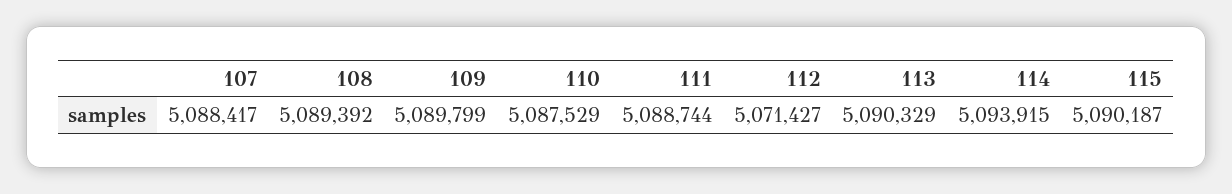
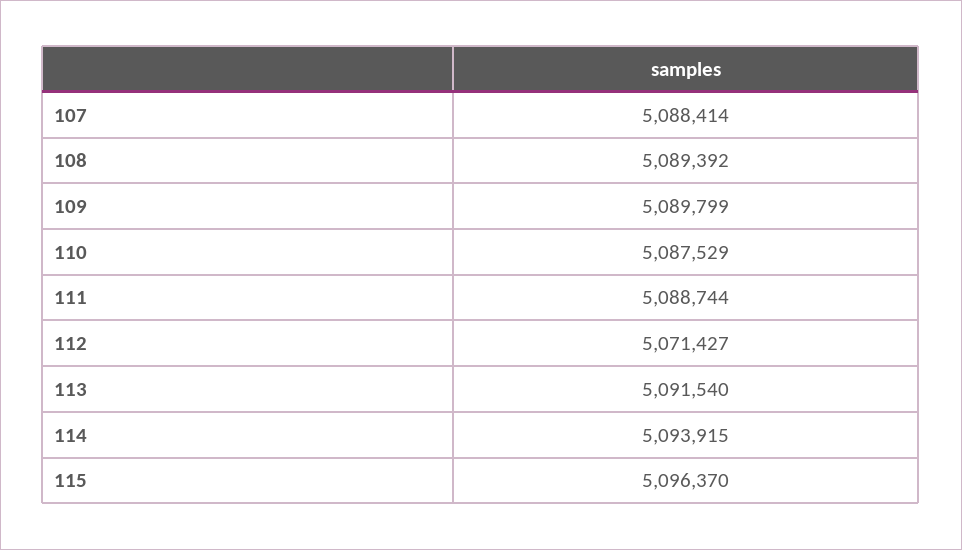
  {
-   "107": 5088417,
+   "107": 5088414,
    "108": 5089392,
    "109": 5089799,
    "110": 5087529,
    "111": 5088744,
    "112": 5071427,
-   "113": 5090329,
+   "113": 5091540,
    "114": 5093915,
-   "115": 5090187
+   "115": 5096370
  }

